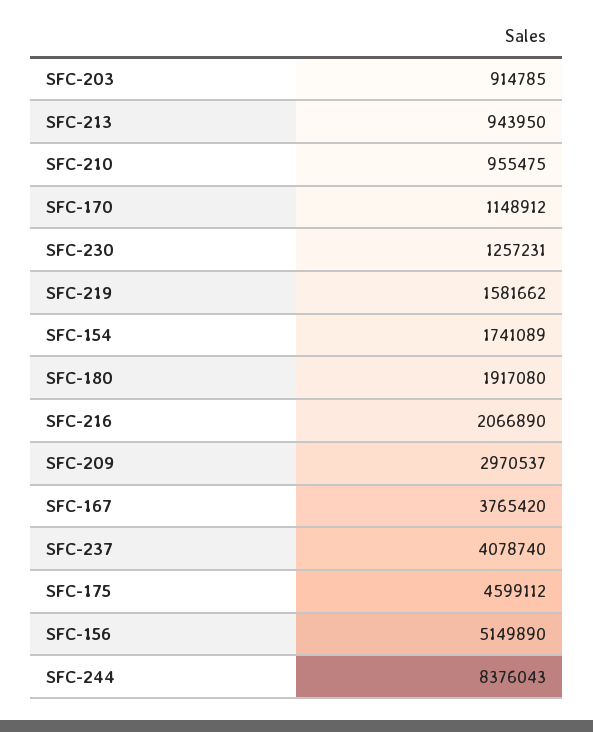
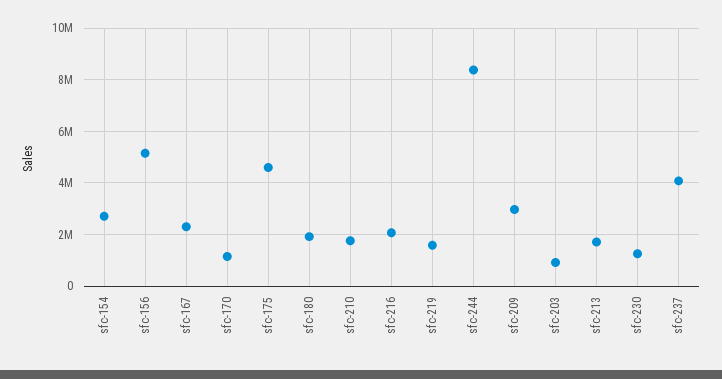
  {
    "SFC-203": 914785,
-   "SFC-213": 943950,
+   "SFC-213": 1750000,
-   "SFC-210": 955475,
+   "SFC-210": 1750000,
    "SFC-170": 1148912,
    "SFC-230": 1257231,
    "SFC-219": 1581662,
-   "SFC-154": 1741089,
+   "SFC-154": 2750000,
    "SFC-180": 1917080,
    "SFC-216": 2066890,
    "SFC-209": 2970537,
-   "SFC-167": 3765420,
+   "SFC-167": 2250000,
    "SFC-237": 4078740,
    "SFC-175": 4599112,
    "SFC-156": 5149890,
    "SFC-244": 8376043
  }

